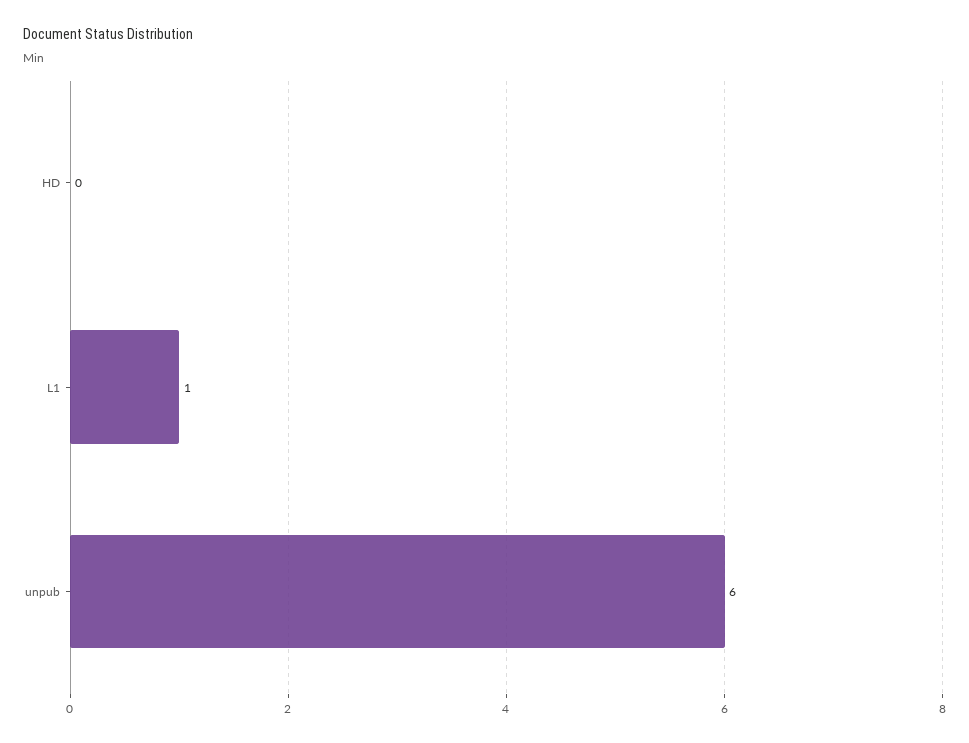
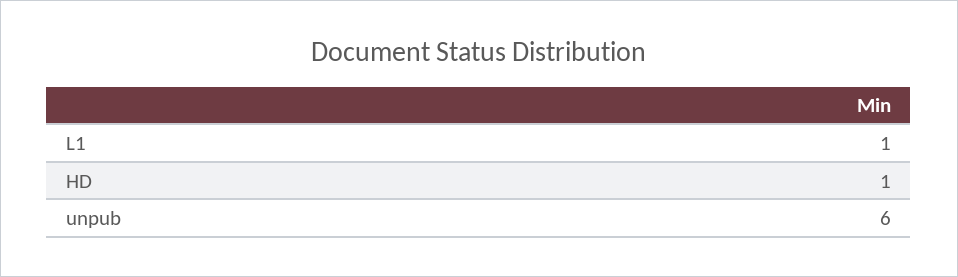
  {
-   "HD": 0,
+   "HD": 1,
    "L1": 1,
    "unpub": 6
  }

